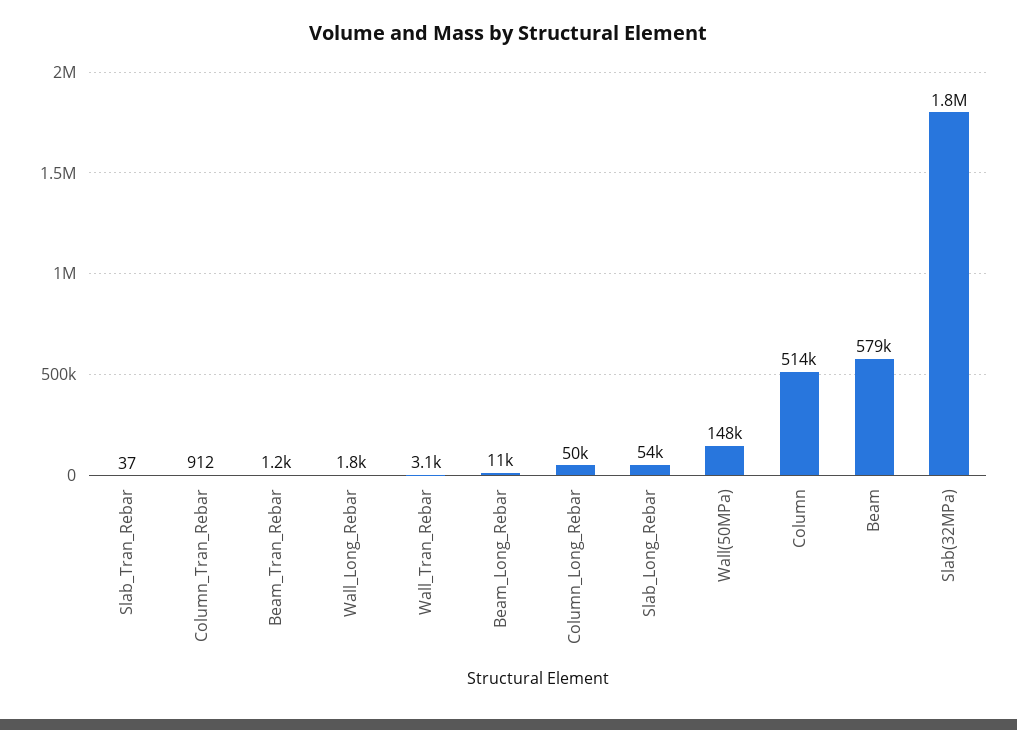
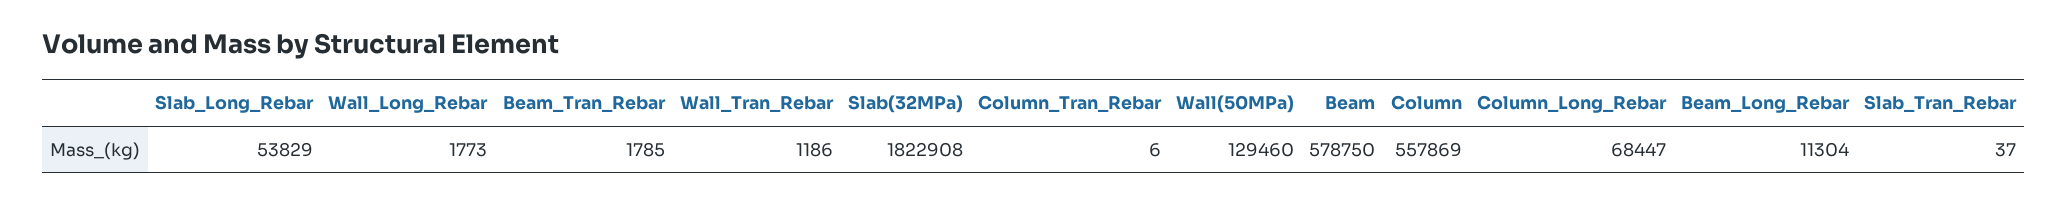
  {
    "Slab_Tran_Rebar": 37,
-   "Column_Tran_Rebar": 912,
+   "Column_Tran_Rebar": 6,
-   "Beam_Tran_Rebar": 1200,
+   "Beam_Tran_Rebar": 1785,
    "Wall_Long_Rebar": 1773,
-   "Wall_Tran_Rebar": 3100,
+   "Wall_Tran_Rebar": 1186,
    "Beam_Long_Rebar": 11304,
-   "Column_Long_Rebar": 50000,
+   "Column_Long_Rebar": 68447,
    "Slab_Long_Rebar": 53829,
-   "Wall(50MPa)": 148000,
+   "Wall(50MPa)": 129460,
-   "Column": 514000,
+   "Column": 557869,
    "Beam": 578750,
    "Slab(32MPa)": 1822908
  }

